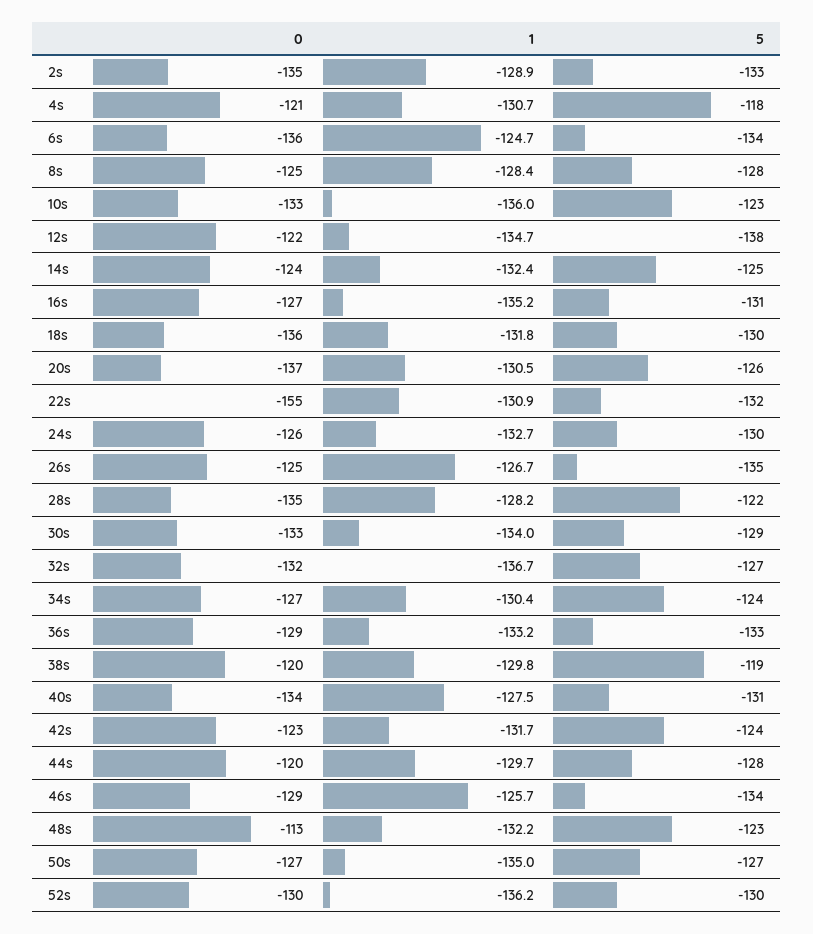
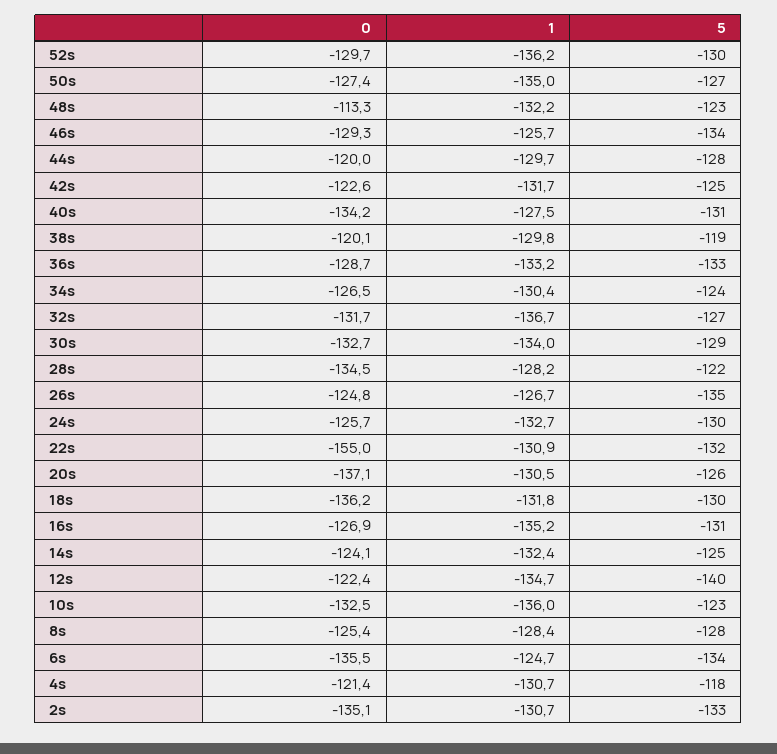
  {
    "0": {
      "2s": -135.1,
      "4s": -121.4,
      "6s": -135.5,
      "8s": -125.4,
      "10s": -132.5,
      "12s": -122.4,
      "14s": -124.1,
      "16s": -126.9,
      "18s": -136.2,
      "20s": -137.1,
      "22s": -155,
      "24s": -125.7,
      "26s": -124.8,
      "28s": -134.5,
      "30s": -132.7,
      "32s": -131.7,
      "34s": -126.5,
      "36s": -128.7,
      "38s": -120.1,
      "40s": -134.2,
      "42s": -122.6,
      "44s": -120,
      "46s": -129.3,
      "48s": -113.3,
      "50s": -127.4,
      "52s": -129.7
    },
    "1": {
-     "2s": -128.9,
+     "2s": -130.7,
      "4s": -130.7,
      "6s": -124.7,
      "8s": -128.4,
      "10s": -136,
      "12s": -134.7,
      "14s": -132.4,
      "16s": -135.2,
      "18s": -131.8,
      "20s": -130.5,
      "22s": -130.9,
      "24s": -132.7,
      "26s": -126.7,
      "28s": -128.2,
      "30s": -134,
      "32s": -136.7,
      "34s": -130.4,
      "36s": -133.2,
      "38s": -129.8,
      "40s": -127.5,
      "42s": -131.7,
      "44s": -129.7,
      "46s": -125.7,
      "48s": -132.2,
      "50s": -135,
      "52s": -136.2
    },
    "5": {
      "2s": -133,
      "4s": -118,
      "6s": -134,
      "8s": -128,
      "10s": -123,
-     "12s": -138,
+     "12s": -140,
      "14s": -125,
      "16s": -131,
      "18s": -130,
      "20s": -126,
      "22s": -132,
      "24s": -130,
      "26s": -135,
      "28s": -122,
      "30s": -129,
      "32s": -127,
      "34s": -124,
      "36s": -133,
      "38s": -119,
      "40s": -131,
-     "42s": -124,
+     "42s": -125,
      "44s": -128,
      "46s": -134,
      "48s": -123,
      "50s": -127,
      "52s": -130
    }
  }

